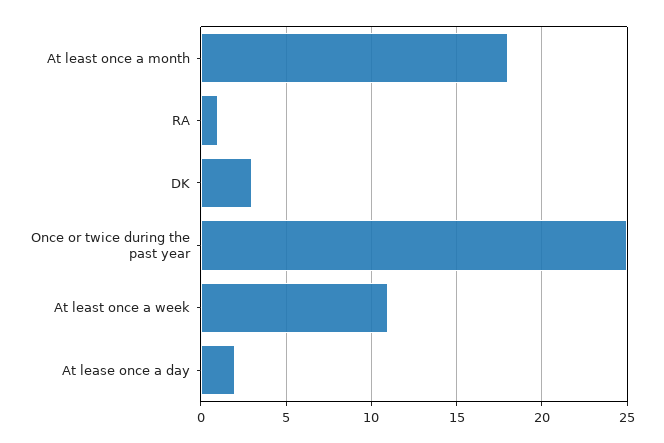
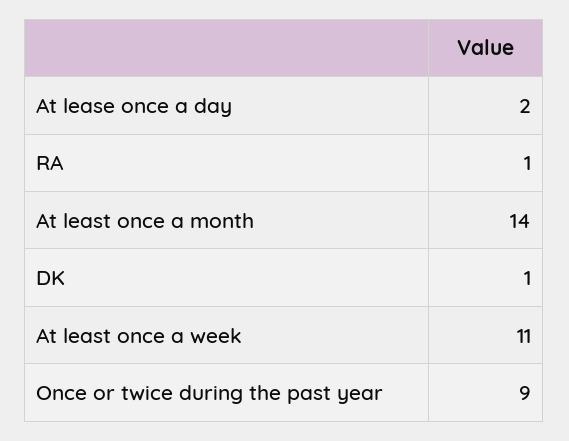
  {
-   "At least once a month": 18,
+   "At least once a month": 14,
    "RA": 1,
-   "DK": 3,
+   "DK": 1,
-   "Once or twice during the past year": 25,
+   "Once or twice during the past year": 9,
    "At least once a week": 11,
    "At lease once a day": 2
  }

